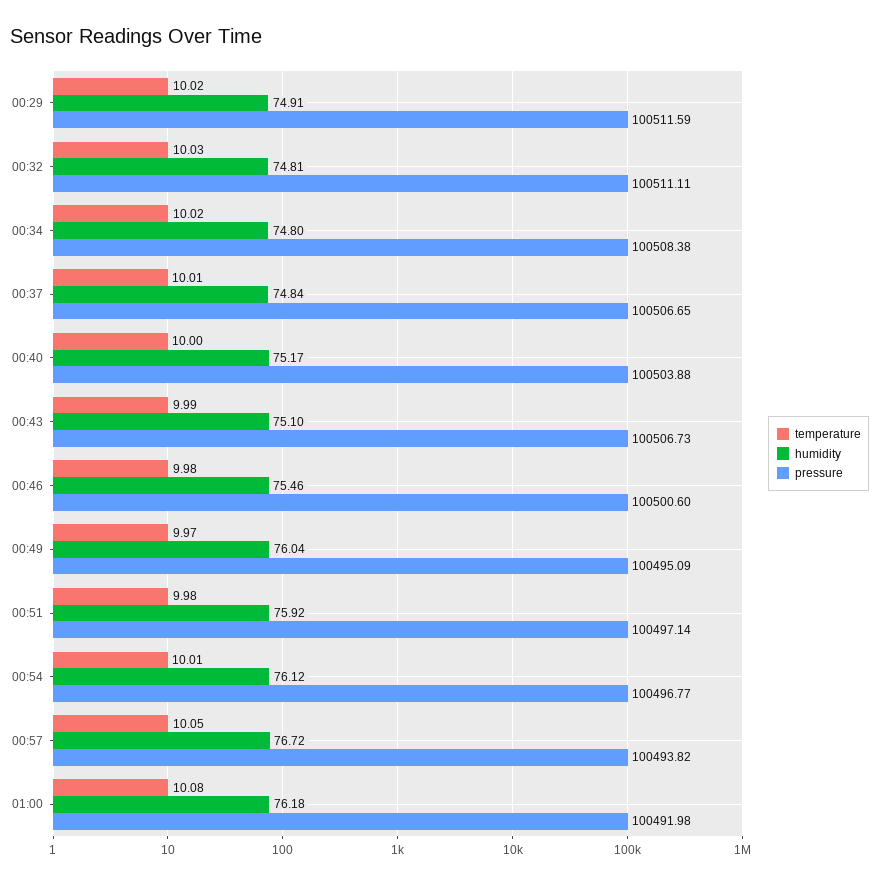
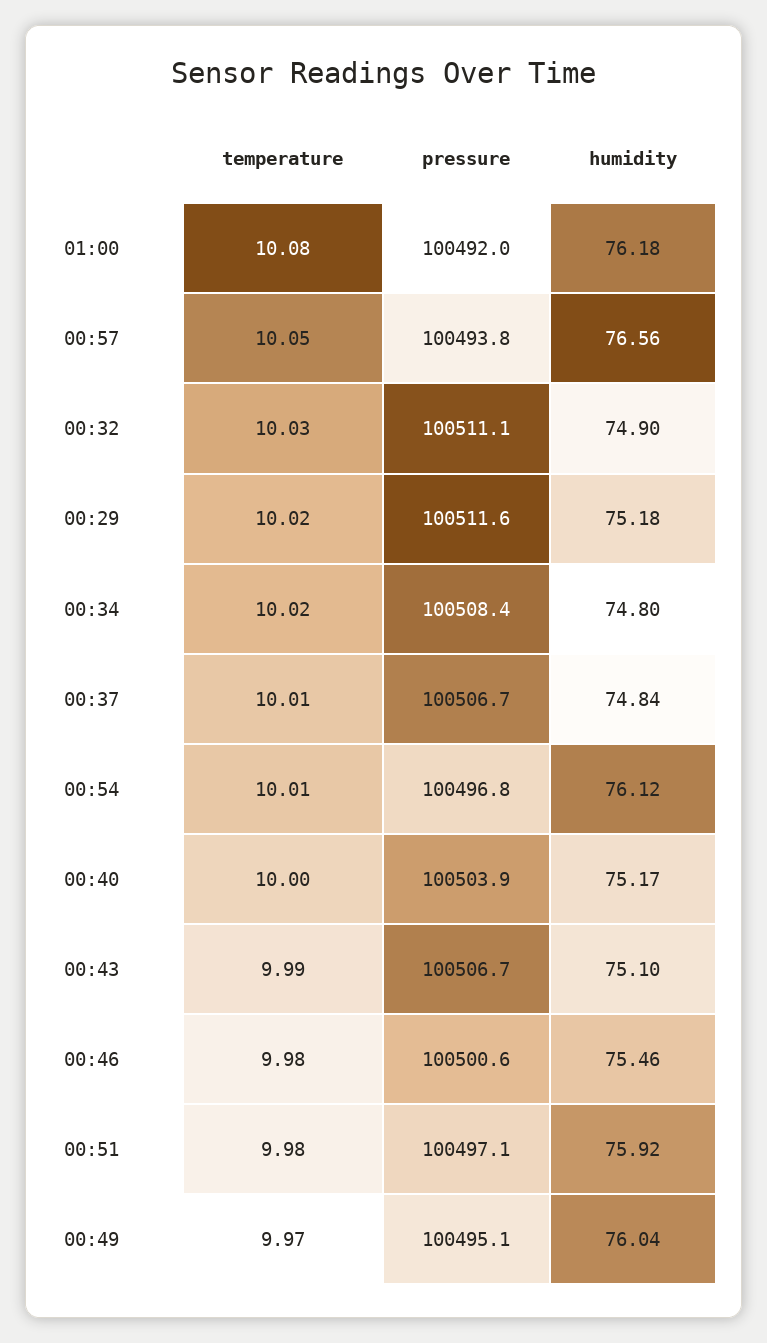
  {
    "temperature": {
      "00:29": 10.02,
      "00:32": 10.03,
      "00:34": 10.02,
      "00:37": 10.01,
      "00:40": 10,
      "00:43": 9.99,
      "00:46": 9.98,
      "00:49": 9.97,
      "00:51": 9.98,
      "00:54": 10.01,
      "00:57": 10.05,
      "01:00": 10.08
    },
    "humidity": {
-     "00:29": 74.91,
+     "00:29": 75.18,
-     "00:32": 74.81,
+     "00:32": 74.9,
      "00:34": 74.8,
      "00:37": 74.84,
      "00:40": 75.17,
      "00:43": 75.1,
      "00:46": 75.46,
      "00:49": 76.04,
      "00:51": 75.92,
      "00:54": 76.12,
-     "00:57": 76.72,
+     "00:57": 76.56,
      "01:00": 76.18
    },
    "pressure": {
      "00:29": 100511.59,
      "00:32": 100511.11,
      "00:34": 100508.38,
      "00:37": 100506.65,
      "00:40": 100503.88,
      "00:43": 100506.73,
      "00:46": 100500.6,
      "00:49": 100495.09,
      "00:51": 100497.14,
      "00:54": 100496.77,
      "00:57": 100493.82,
      "01:00": 100491.98
    }
  }

